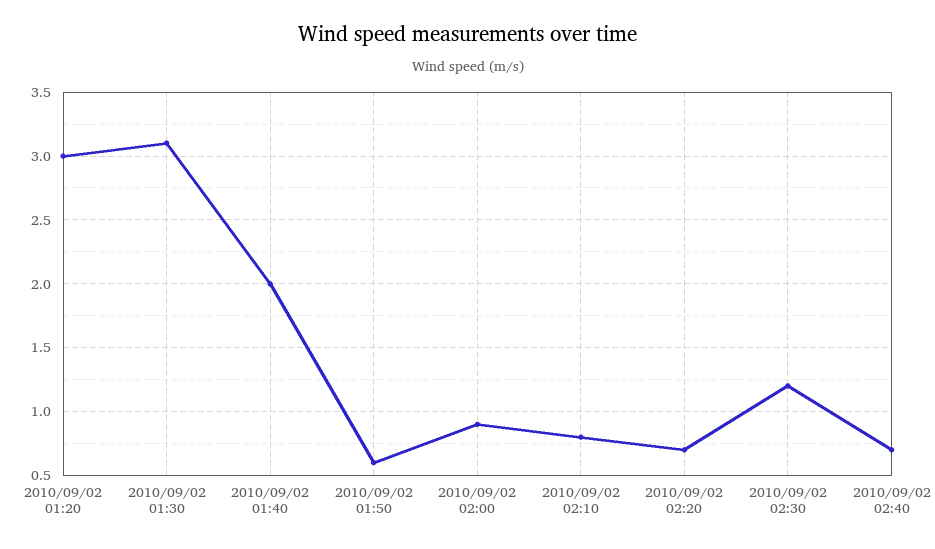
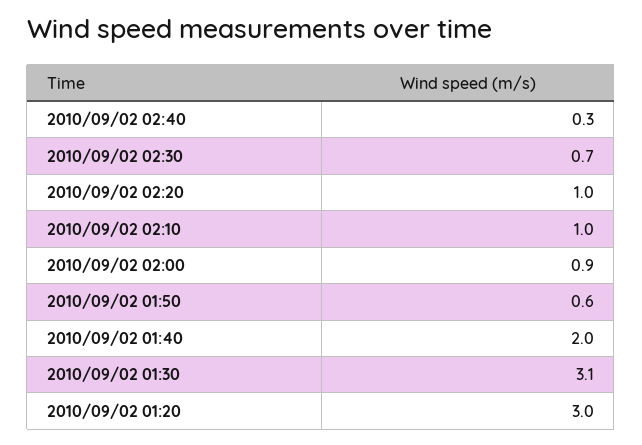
  {
    "2010/09/02 01:20": 3,
    "2010/09/02 01:30": 3.1,
    "2010/09/02 01:40": 2,
    "2010/09/02 01:50": 0.6,
    "2010/09/02 02:00": 0.9,
-   "2010/09/02 02:10": 0.8,
+   "2010/09/02 02:10": 1,
-   "2010/09/02 02:20": 0.7,
+   "2010/09/02 02:20": 1,
-   "2010/09/02 02:30": 1.2,
+   "2010/09/02 02:30": 0.7,
-   "2010/09/02 02:40": 0.7
+   "2010/09/02 02:40": 0.3
  }

